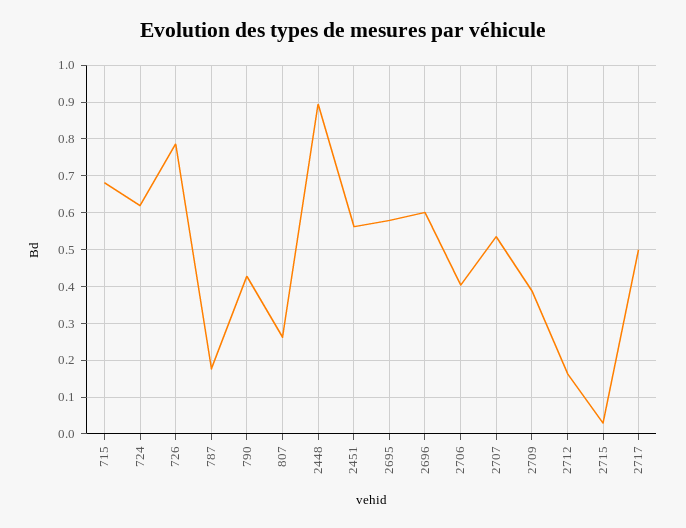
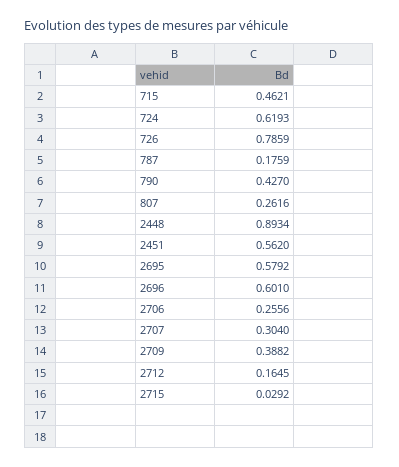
  {
-   "715": 0.68,
+   "715": 0.4621,
    "724": 0.6193,
    "726": 0.7859,
    "787": 0.1759,
    "790": 0.427,
    "807": 0.2616,
    "2448": 0.8934,
    "2451": 0.562,
    "2695": 0.5792,
    "2696": 0.601,
-   "2706": 0.4,
+   "2706": 0.2556,
-   "2707": 0.54,
+   "2707": 0.304,
    "2709": 0.3882,
    "2712": 0.1645,
-   "2715": 0.0292,
+   "2715": 0.0292
-   "2717": 0.5
  }

